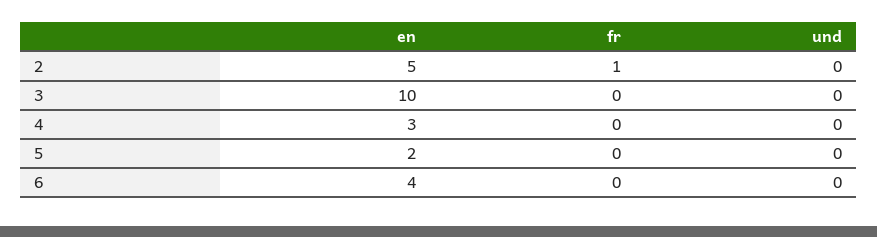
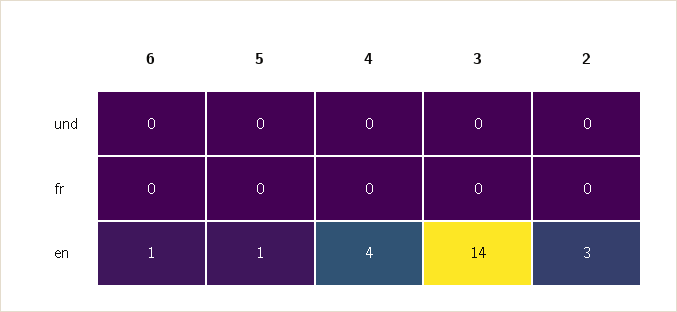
  {
    "en": {
-     "2": 5,
+     "2": 3,
-     "3": 10,
+     "3": 14,
-     "4": 3,
+     "4": 4,
-     "5": 2,
+     "5": 1,
-     "6": 4
+     "6": 1
    },
    "fr": {
-     "2": 1,
+     "2": 0,
      "3": 0,
      "4": 0,
      "5": 0,
      "6": 0
    },
    "und": {
      "2": 0,
      "3": 0,
      "4": 0,
      "5": 0,
      "6": 0
    }
  }

